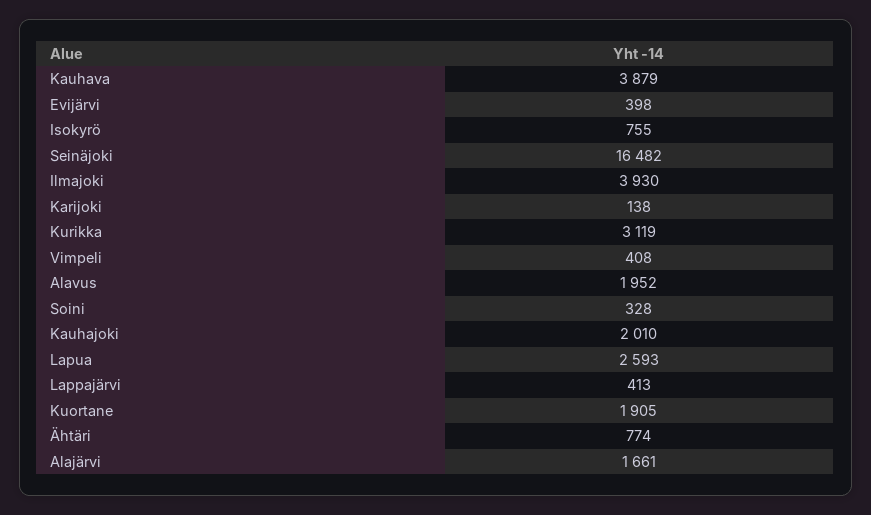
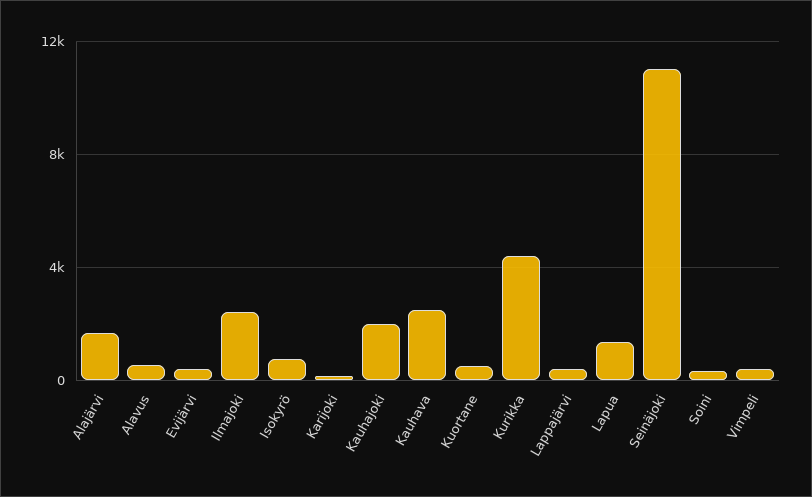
  {
-   "Kauhava": 3879,
+   "Kauhava": 2500,
    "Evijärvi": 398,
    "Isokyrö": 755,
-   "Seinäjoki": 16482,
+   "Seinäjoki": 11000,
-   "Ilmajoki": 3930,
+   "Ilmajoki": 2500,
    "Karijoki": 138,
-   "Kurikka": 3119,
+   "Kurikka": 4500,
    "Vimpeli": 408,
-   "Alavus": 1952,
+   "Alavus": 500,
    "Soini": 328,
    "Kauhajoki": 2010,
-   "Lapua": 2593,
+   "Lapua": 1500,
    "Lappajärvi": 413,
-   "Kuortane": 1905,
+   "Kuortane": 500,
-   "Ähtäri": 774,
    "Alajärvi": 1661
  }

